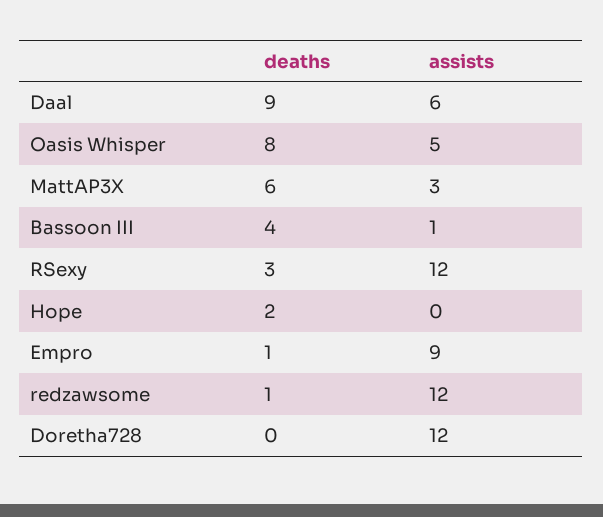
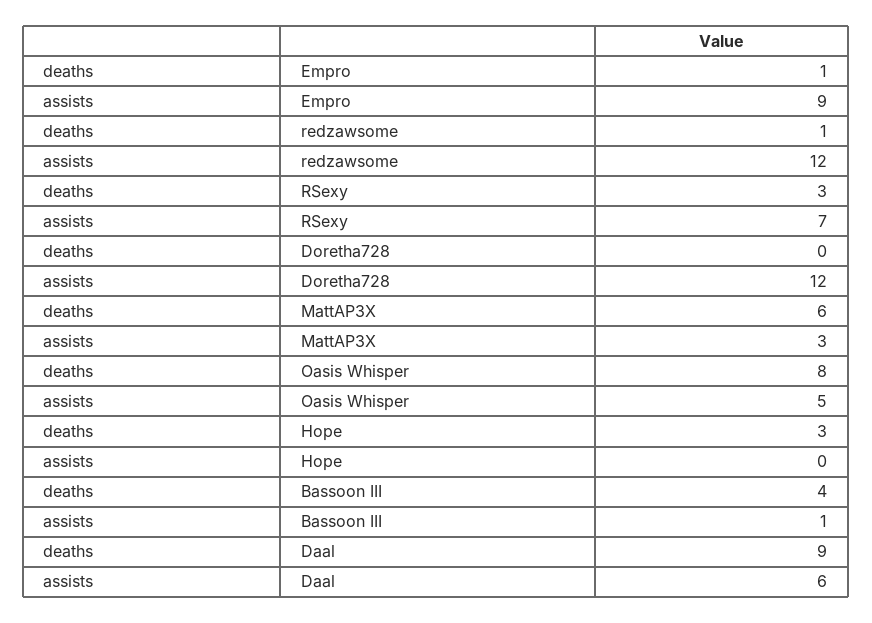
  {
    "deaths": {
      "Daal": 9,
      "Oasis Whisper": 8,
      "MattAP3X": 6,
      "Bassoon III": 4,
      "RSexy": 3,
-     "Hope": 2,
+     "Hope": 3,
      "Empro": 1,
      "redzawsome": 1,
      "Doretha728": 0
    },
    "assists": {
      "Daal": 6,
      "Oasis Whisper": 5,
      "MattAP3X": 3,
      "Bassoon III": 1,
-     "RSexy": 12,
+     "RSexy": 7,
      "Hope": 0,
      "Empro": 9,
      "redzawsome": 12,
      "Doretha728": 12
    }
  }

